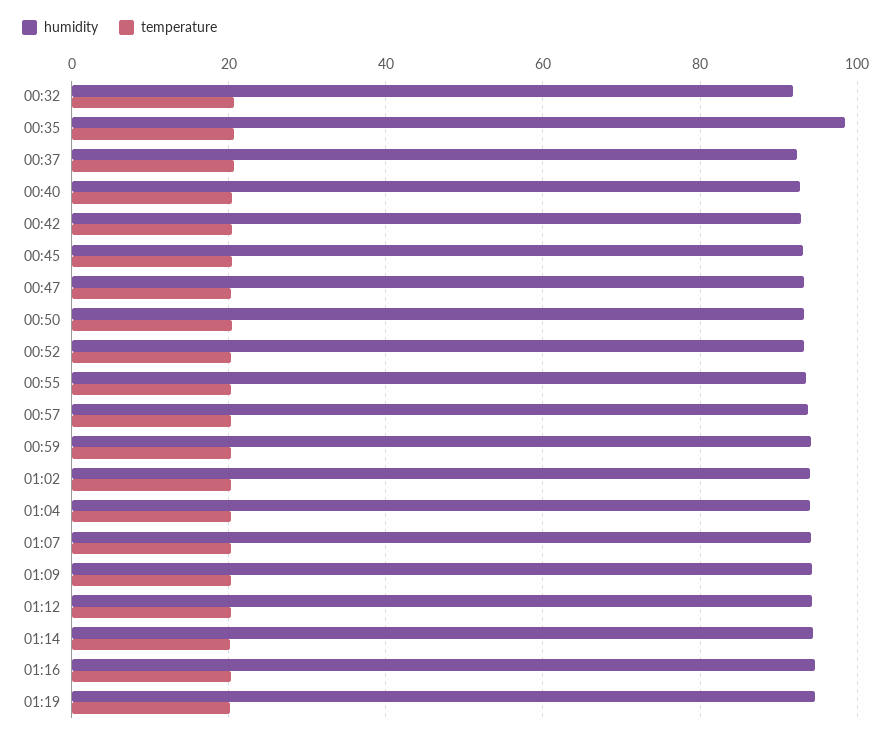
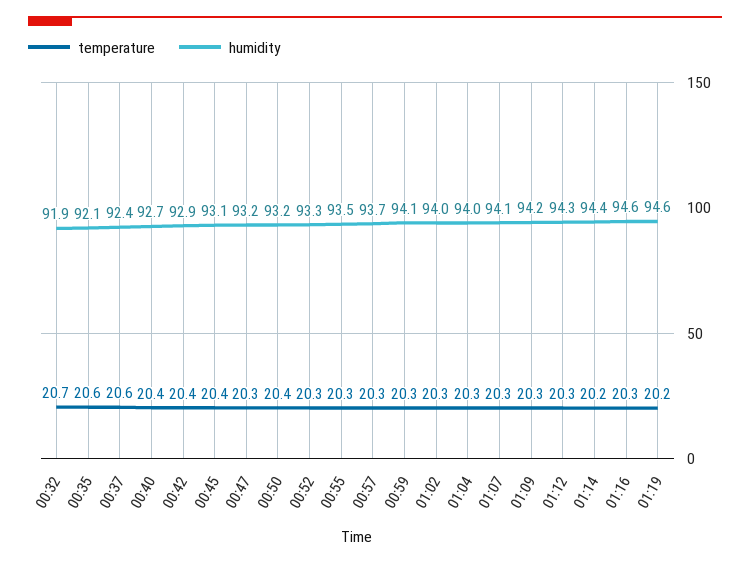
  {
    "humidity": {
      "00:32": 91.9,
-     "00:35": 98,
+     "00:35": 92.1,
      "00:37": 92.4,
      "00:40": 92.7,
      "00:42": 92.9,
      "00:45": 93.1,
      "00:47": 93.2,
      "00:50": 93.2,
      "00:52": 93.3,
      "00:55": 93.5,
      "00:57": 93.7,
      "00:59": 94.1,
      "01:02": 94,
      "01:04": 94,
      "01:07": 94.1,
      "01:09": 94.2,
      "01:12": 94.3,
      "01:14": 94.4,
      "01:16": 94.6,
      "01:19": 94.6
    },
    "temperature": {
      "00:32": 20.7,
      "00:35": 20.6,
      "00:37": 20.6,
      "00:40": 20.4,
      "00:42": 20.4,
      "00:45": 20.4,
      "00:47": 20.3,
      "00:50": 20.4,
      "00:52": 20.3,
      "00:55": 20.3,
      "00:57": 20.3,
      "00:59": 20.3,
      "01:02": 20.3,
      "01:04": 20.3,
      "01:07": 20.3,
      "01:09": 20.3,
      "01:12": 20.3,
      "01:14": 20.2,
      "01:16": 20.3,
      "01:19": 20.2
    }
  }

